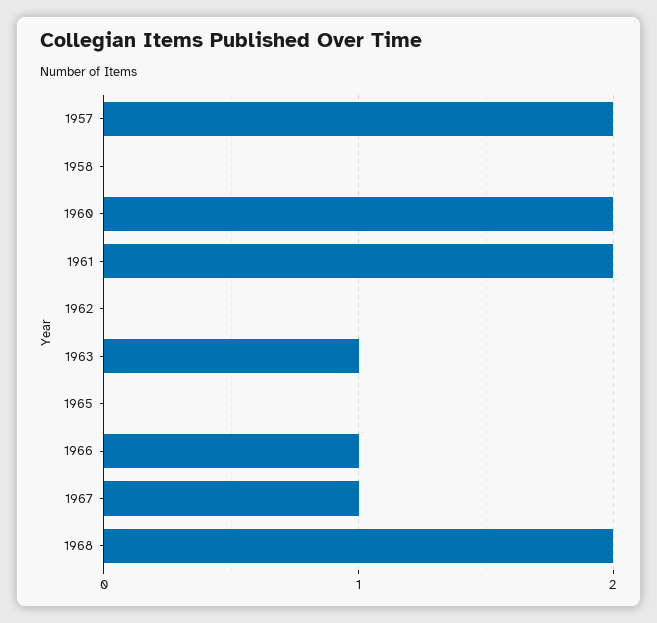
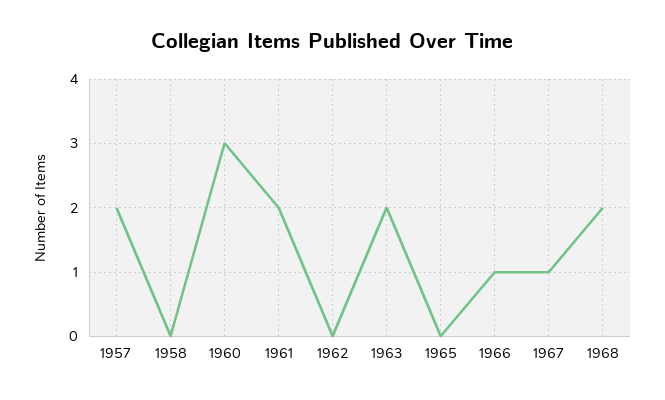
  {
    "1957": 2,
    "1958": 0,
-   "1960": 2,
+   "1960": 3,
    "1961": 2,
    "1962": 0,
-   "1963": 1,
+   "1963": 2,
    "1965": 0,
    "1966": 1,
    "1967": 1,
    "1968": 2
  }

